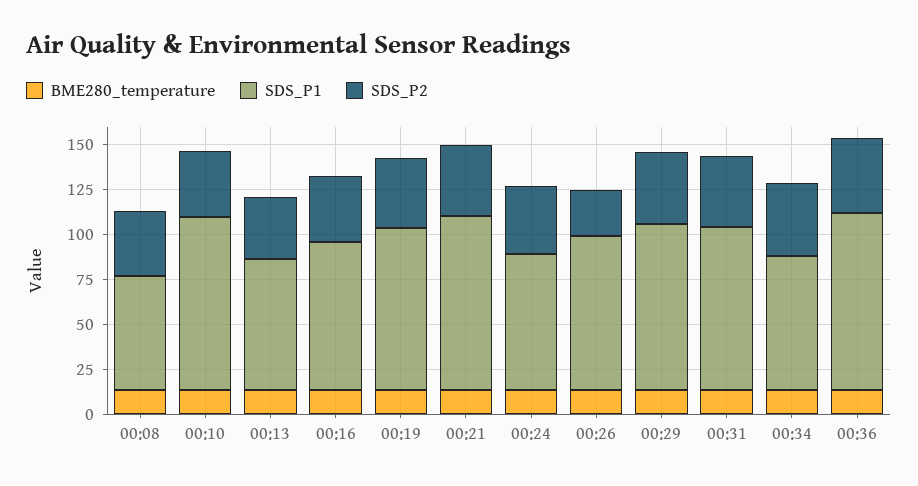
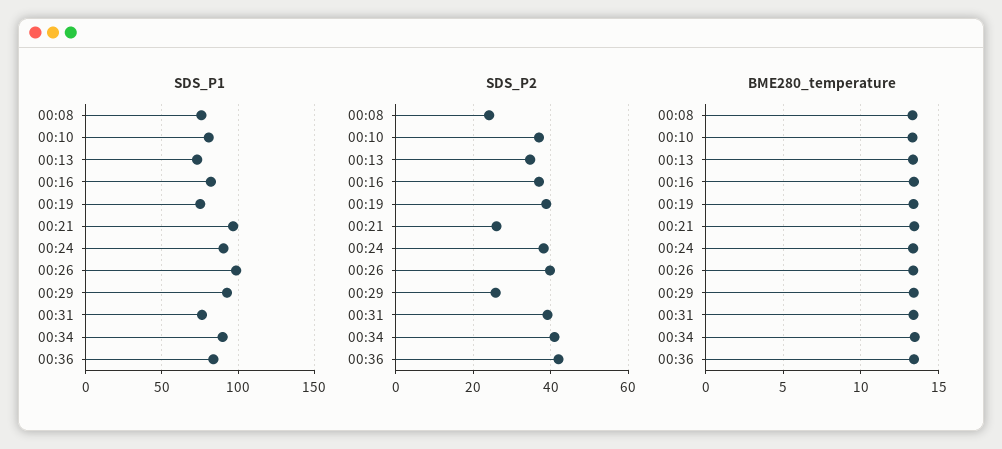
  {
    "BME280_temperature": {
      "00:08": 13.5,
      "00:10": 13.5,
      "00:13": 13.5,
      "00:16": 13.5,
      "00:19": 13.5,
      "00:21": 13.5,
      "00:24": 13.5,
      "00:26": 13.5,
      "00:29": 13.5,
      "00:31": 13.5,
      "00:34": 13.5,
      "00:36": 13.5
    },
    "SDS_P1": {
-     "00:08": 65,
+     "00:08": 75,
-     "00:10": 95,
+     "00:10": 80,
      "00:13": 75,
      "00:16": 80,
-     "00:19": 90,
+     "00:19": 75,
      "00:21": 95,
-     "00:24": 75,
+     "00:24": 90,
-     "00:26": 85,
+     "00:26": 100,
      "00:29": 95,
-     "00:31": 90,
+     "00:31": 75,
-     "00:34": 75,
+     "00:34": 90,
-     "00:36": 100
+     "00:36": 85
    },
    "SDS_P2": {
-     "00:08": 35,
+     "00:08": 24,
      "00:10": 36,
      "00:13": 34,
      "00:16": 36,
      "00:19": 38,
-     "00:21": 40,
+     "00:21": 26,
      "00:24": 38,
-     "00:26": 25,
+     "00:26": 40,
-     "00:29": 40,
+     "00:29": 26,
      "00:31": 40,
      "00:34": 40,
      "00:36": 42
    }
  }

